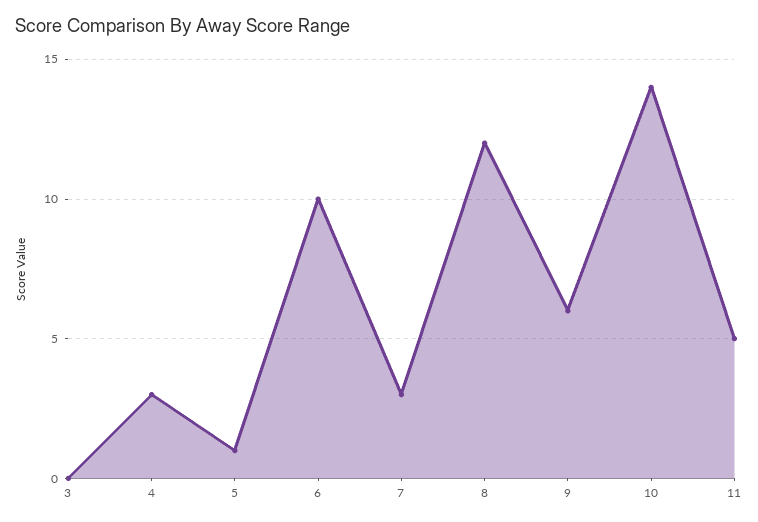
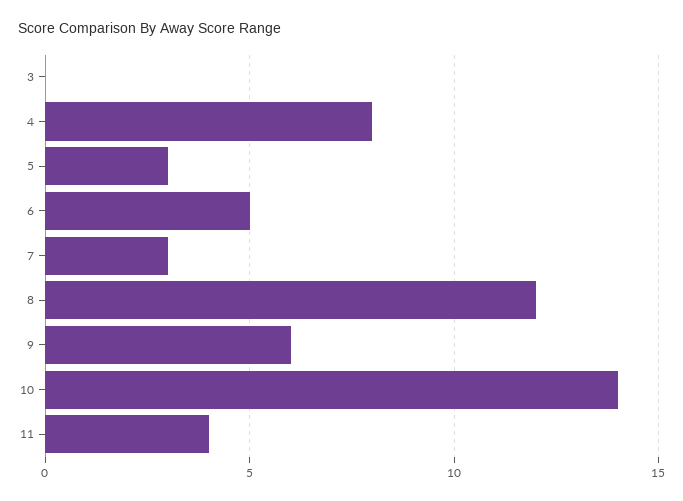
  {
    "3": 0,
-   "4": 3,
+   "4": 8,
-   "5": 1,
+   "5": 3,
-   "6": 10,
+   "6": 5,
    "7": 3,
    "8": 12,
    "9": 6,
    "10": 14,
-   "11": 5
+   "11": 4
  }

